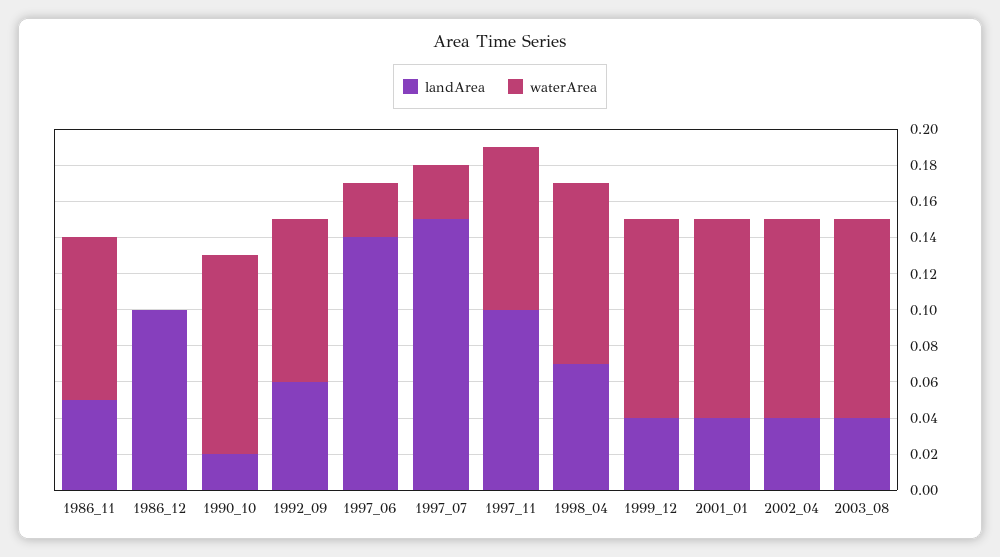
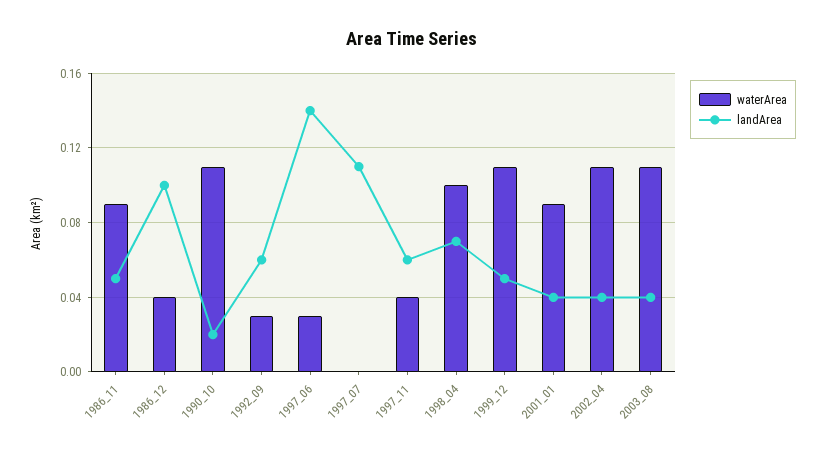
  {
    "landArea": {
      "1986_11": 0.05,
      "1986_12": 0.1,
      "1990_10": 0.02,
      "1992_09": 0.06,
      "1997_06": 0.14,
-     "1997_07": 0.15,
+     "1997_07": 0.11,
-     "1997_11": 0.1,
+     "1997_11": 0.06,
      "1998_04": 0.07,
-     "1999_12": 0.04,
+     "1999_12": 0.05,
      "2001_01": 0.04,
      "2002_04": 0.04,
      "2003_08": 0.04
    },
    "waterArea": {
      "1986_11": 0.09,
-     "1986_12": 0,
+     "1986_12": 0.04,
      "1990_10": 0.11,
-     "1992_09": 0.09,
+     "1992_09": 0.03,
      "1997_06": 0.03,
-     "1997_07": 0.03,
+     "1997_07": 0,
-     "1997_11": 0.09,
+     "1997_11": 0.04,
      "1998_04": 0.1,
      "1999_12": 0.11,
-     "2001_01": 0.11,
+     "2001_01": 0.09,
      "2002_04": 0.11,
      "2003_08": 0.11
    }
  }

